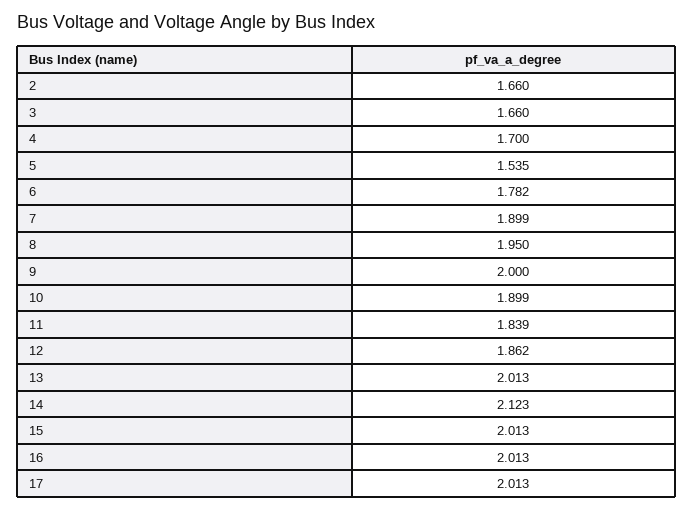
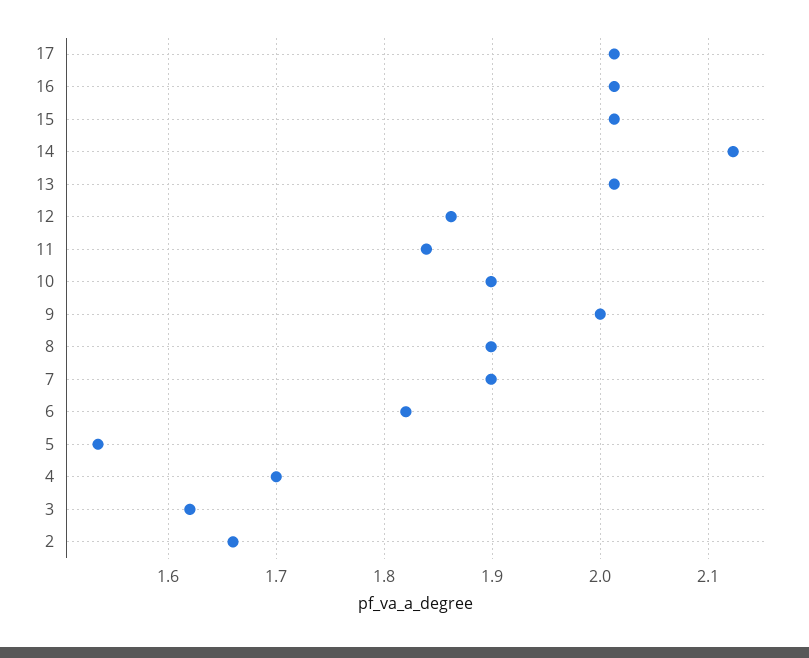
  {
    "2": 1.66,
-   "3": 1.66,
+   "3": 1.62,
    "4": 1.7,
    "5": 1.535,
-   "6": 1.782,
+   "6": 1.82,
    "7": 1.899,
-   "8": 1.95,
+   "8": 1.9,
    "9": 2,
    "10": 1.899,
    "11": 1.839,
    "12": 1.862,
    "13": 2.013,
    "14": 2.123,
    "15": 2.013,
    "16": 2.013,
    "17": 2.013
  }

